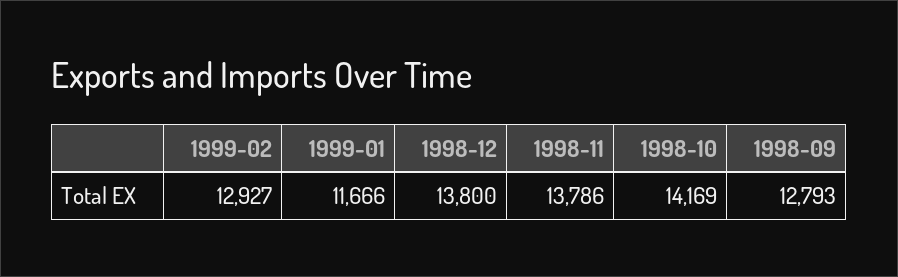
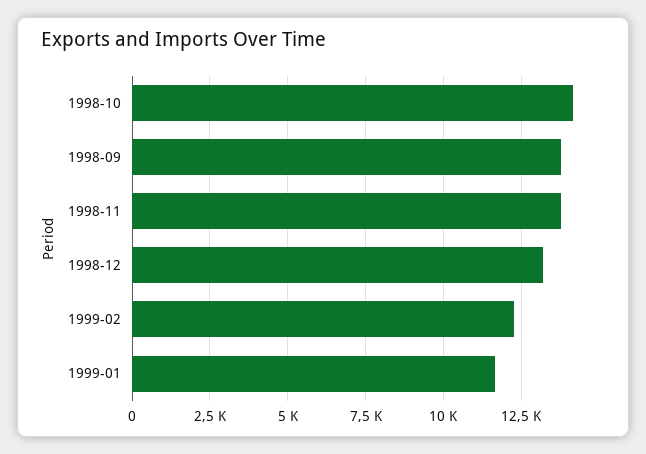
  {
-   "1999-02": 12927,
+   "1999-02": 12250,
    "1999-01": 11666,
-   "1998-12": 13800,
+   "1998-12": 13250,
    "1998-11": 13786,
    "1998-10": 14169,
-   "1998-09": 12793
+   "1998-09": 13750
  }

